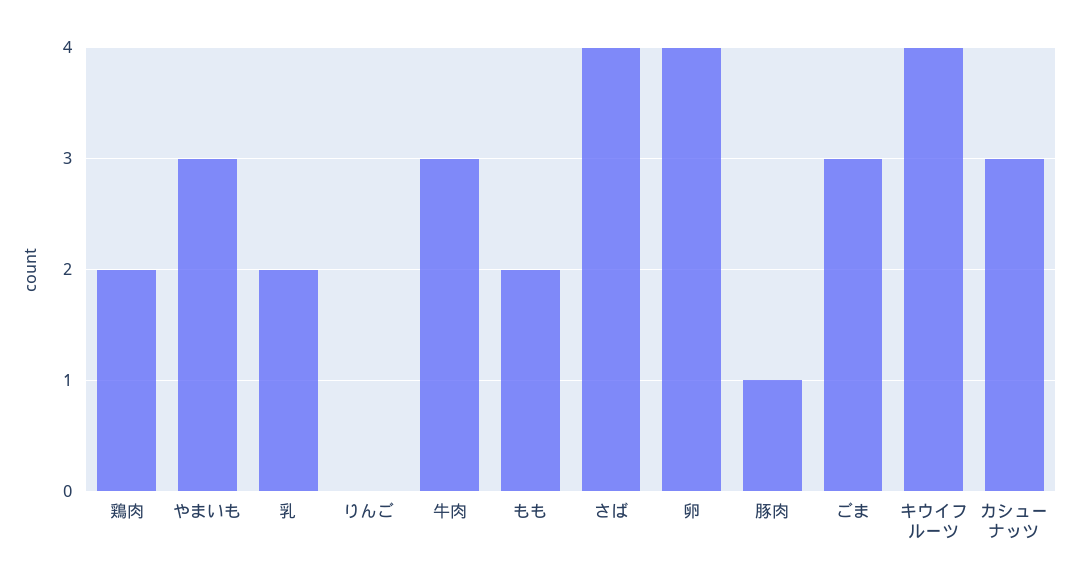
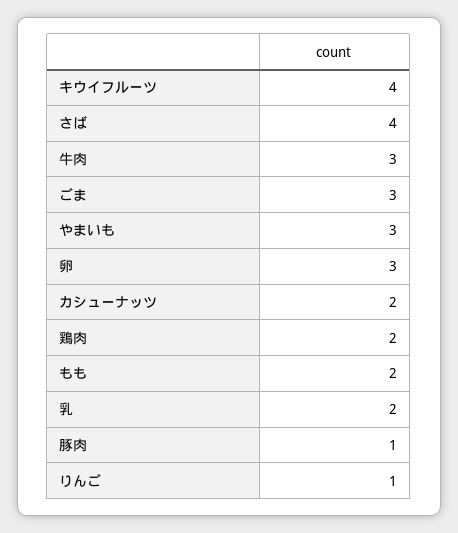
  {
    "鶏肉": 2,
    "やまいも": 3,
    "乳": 2,
-   "りんご": 0,
+   "りんご": 1,
    "牛肉": 3,
    "もも": 2,
    "さば": 4,
-   "卵": 4,
+   "卵": 3,
    "豚肉": 1,
    "ごま": 3,
    "キウイフルーツ": 4,
-   "カシューナッツ": 3
+   "カシューナッツ": 2
  }

